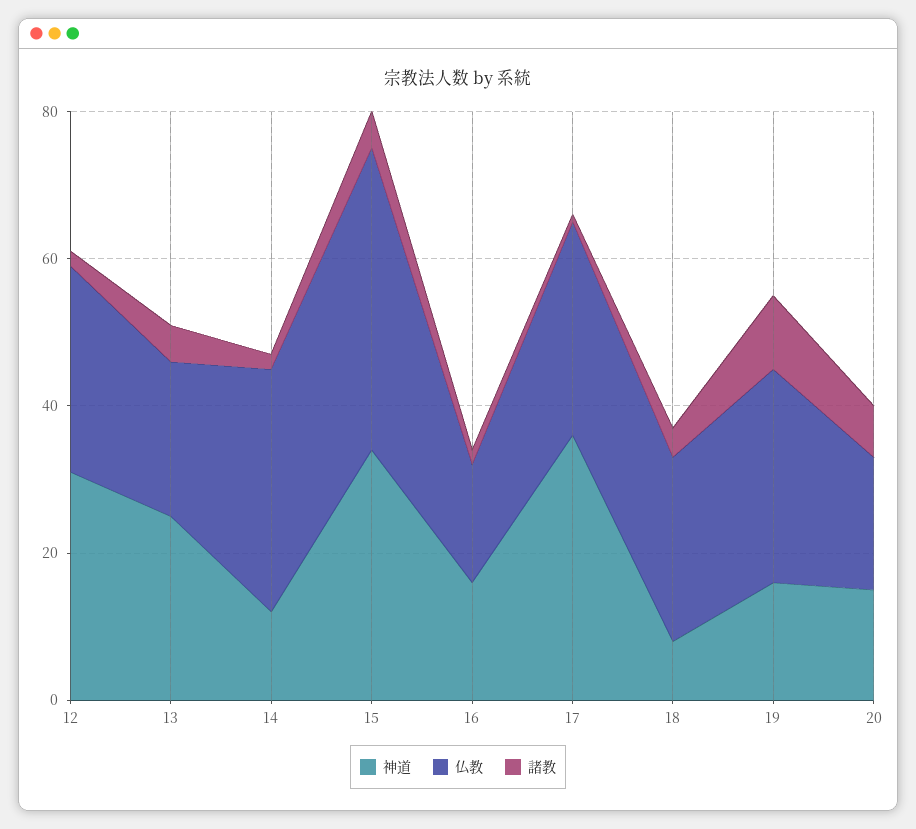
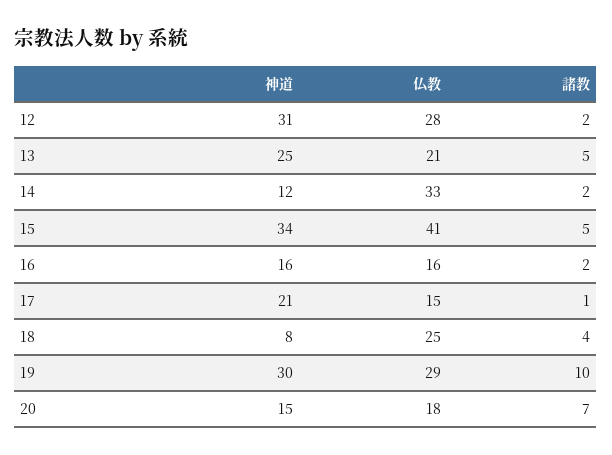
  {
    "神道": {
      "12": 31,
      "13": 25,
      "14": 12,
      "15": 34,
      "16": 16,
-     "17": 35,
+     "17": 21,
      "18": 8,
-     "19": 15,
+     "19": 30,
      "20": 15
    },
    "仏教": {
      "12": 28,
      "13": 21,
      "14": 33,
      "15": 41,
      "16": 16,
-     "17": 30,
+     "17": 15,
      "18": 25,
      "19": 29,
      "20": 18
    },
    "諸教": {
      "12": 2,
      "13": 5,
      "14": 2,
      "15": 5,
      "16": 2,
      "17": 1,
      "18": 4,
      "19": 10,
      "20": 7
    }
  }

